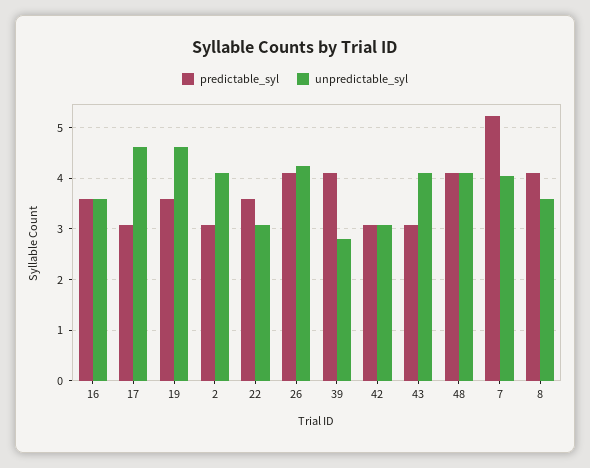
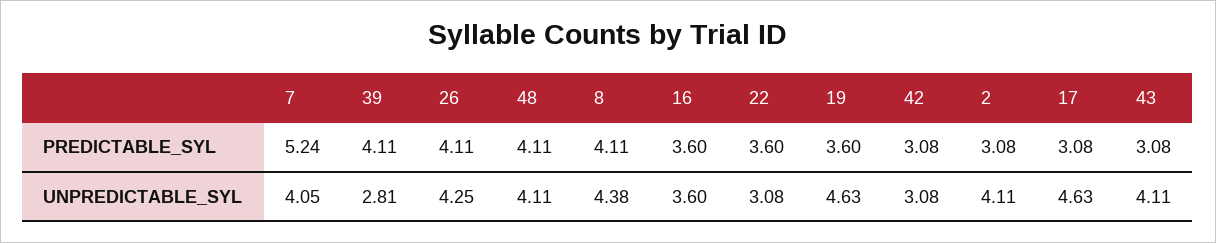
  {
    "predictable_syl": {
      "16": 3.6,
      "17": 3.08,
      "19": 3.6,
      "2": 3.08,
      "22": 3.6,
      "26": 4.11,
      "39": 4.11,
      "42": 3.08,
      "43": 3.08,
      "48": 4.11,
      "7": 5.24,
      "8": 4.11
    },
    "unpredictable_syl": {
      "16": 3.6,
      "17": 4.63,
      "19": 4.63,
      "2": 4.11,
      "22": 3.08,
      "26": 4.25,
      "39": 2.81,
      "42": 3.08,
      "43": 4.11,
      "48": 4.11,
      "7": 4.05,
-     "8": 3.6
+     "8": 4.38
    }
  }

